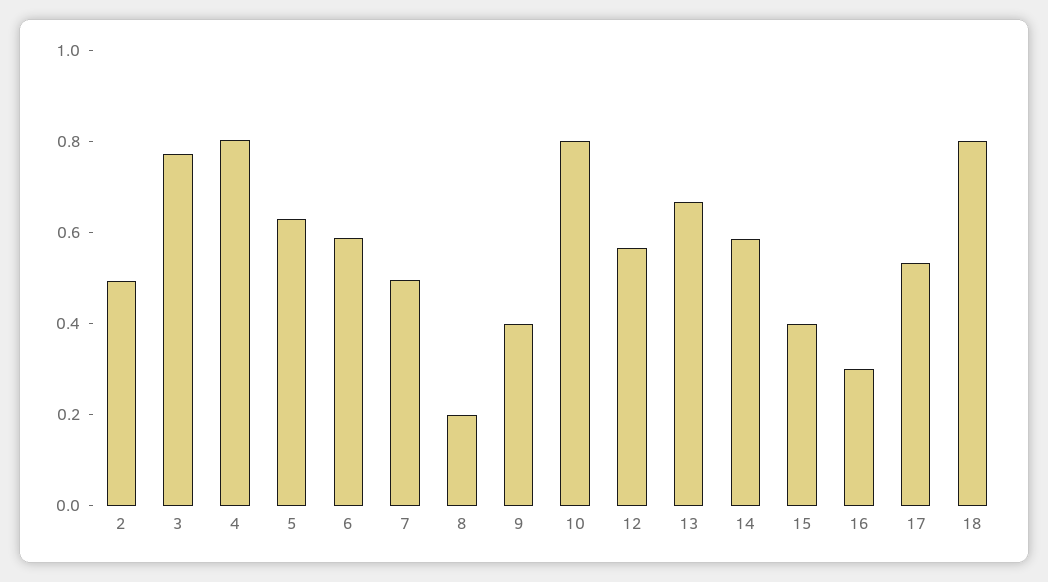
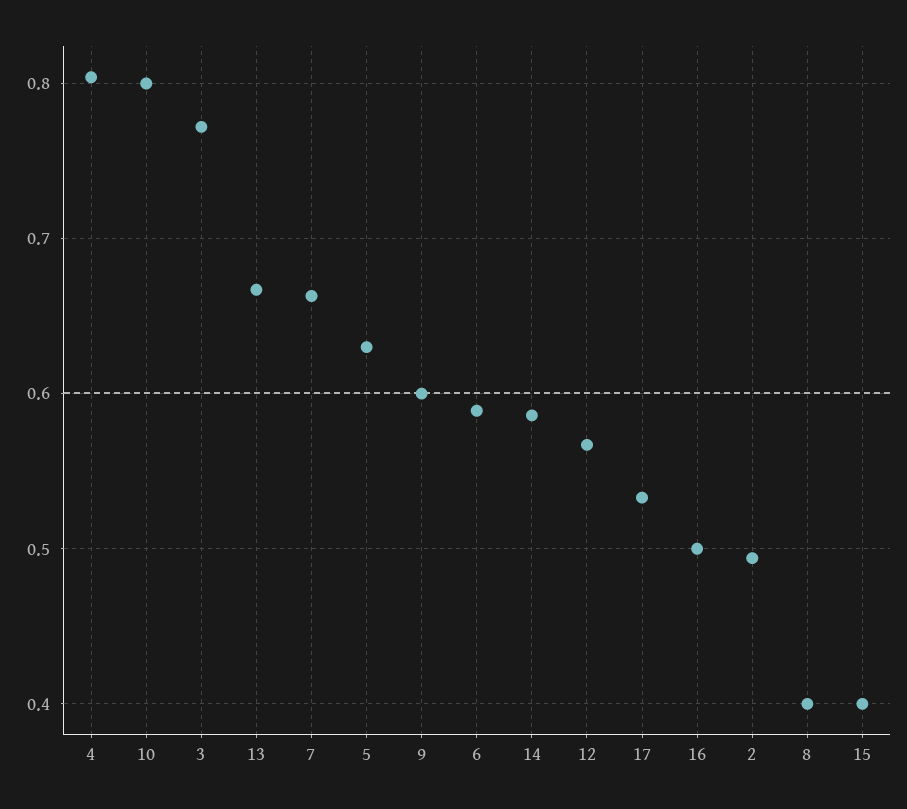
  {
    "2": 0.49,
    "3": 0.77,
    "4": 0.8,
    "5": 0.63,
    "6": 0.59,
-   "7": 0.5,
+   "7": 0.66,
-   "8": 0.2,
+   "8": 0.4,
-   "9": 0.4,
+   "9": 0.6,
    "10": 0.8,
    "12": 0.57,
    "13": 0.67,
    "14": 0.59,
    "15": 0.4,
-   "16": 0.3,
+   "16": 0.5,
-   "17": 0.53,
+   "17": 0.53
-   "18": 0.8
  }

